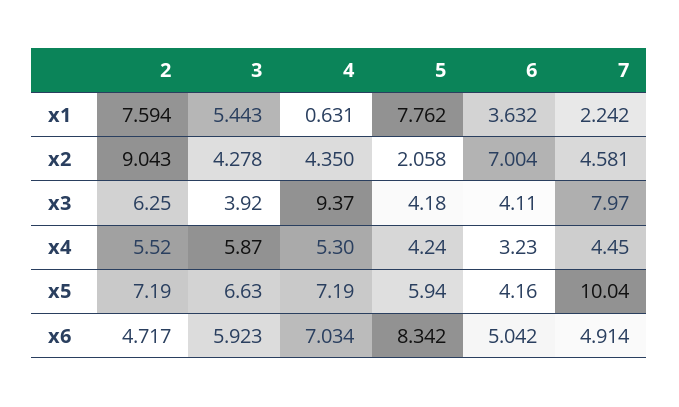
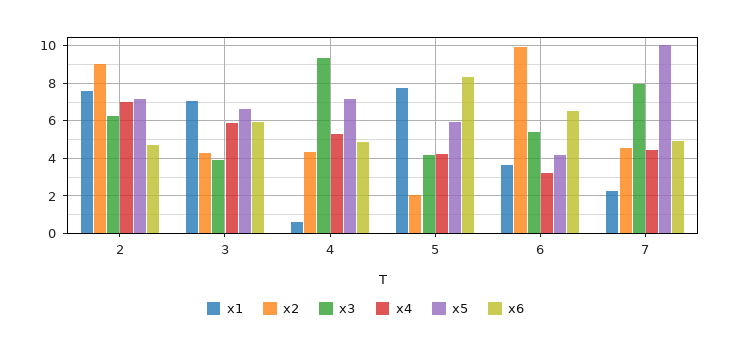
  {
    "x1": {
      "2": 7.594,
-     "3": 5.443,
+     "3": 7,
      "4": 0.631,
      "5": 7.762,
      "6": 3.632,
      "7": 2.242
    },
    "x2": {
      "2": 9.043,
      "3": 4.278,
      "4": 4.35,
      "5": 2.058,
-     "6": 7.004,
+     "6": 10,
      "7": 4.581
    },
    "x3": {
      "2": 6.25,
      "3": 3.92,
      "4": 9.37,
      "5": 4.18,
-     "6": 4.11,
+     "6": 5.5,
      "7": 7.97
    },
    "x4": {
-     "2": 5.52,
+     "2": 7,
      "3": 5.87,
      "4": 5.3,
      "5": 4.24,
      "6": 3.23,
      "7": 4.45
    },
    "x5": {
      "2": 7.19,
      "3": 6.63,
      "4": 7.19,
      "5": 5.94,
      "6": 4.16,
      "7": 10.04
    },
    "x6": {
      "2": 4.717,
      "3": 5.923,
-     "4": 7.034,
+     "4": 5,
      "5": 8.342,
-     "6": 5.042,
+     "6": 6.5,
      "7": 4.914
    }
  }

